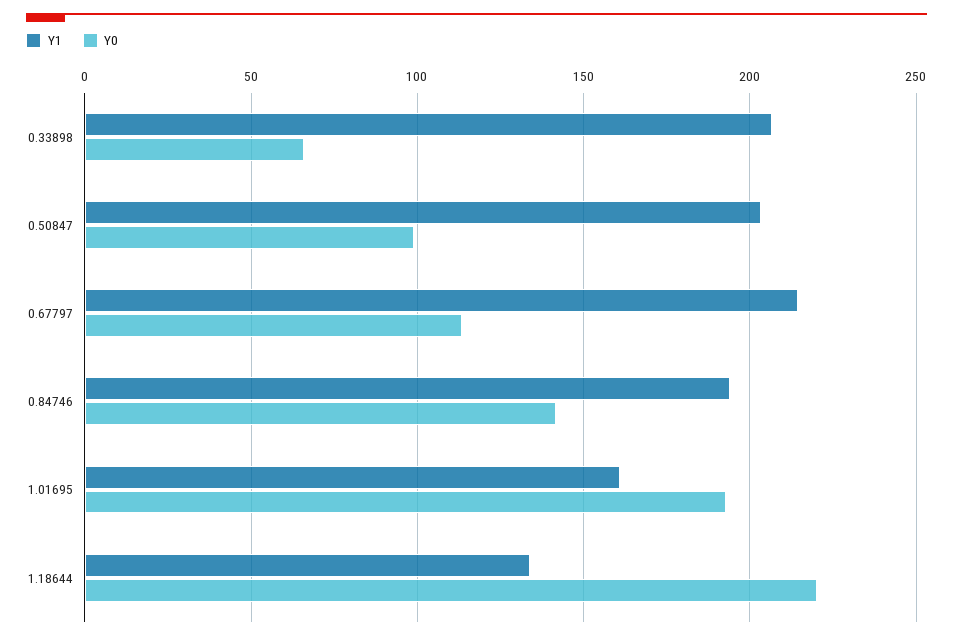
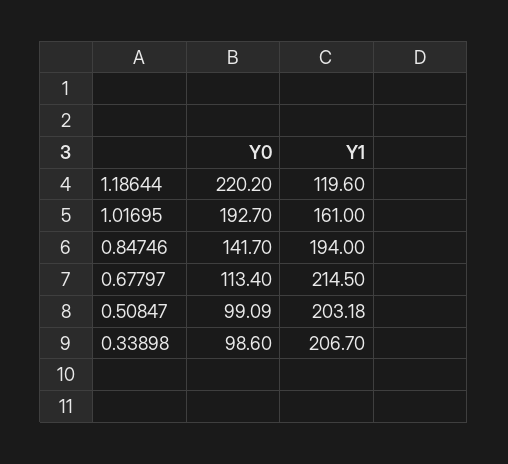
  {
    "Y1": {
      "0.33898": 206.7,
      "0.50847": 203.18,
      "0.67797": 214.5,
      "0.84746": 194,
      "1.01695": 161,
-     "1.18644": 135
+     "1.18644": 119.6
    },
    "Y0": {
-     "0.33898": 65,
+     "0.33898": 98.6,
      "0.50847": 99.09,
      "0.67797": 113.4,
      "0.84746": 141.7,
      "1.01695": 192.7,
      "1.18644": 220.2
    }
  }

